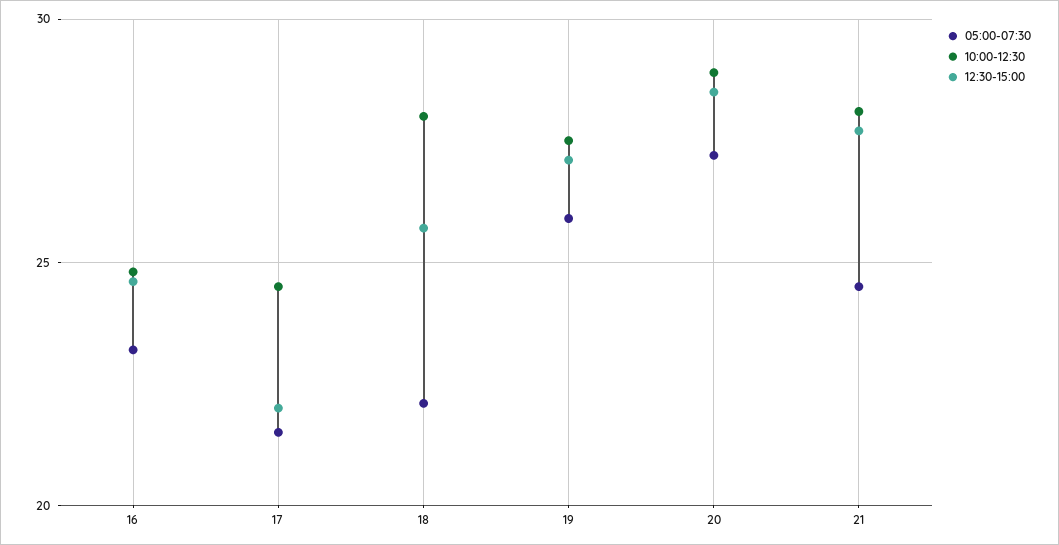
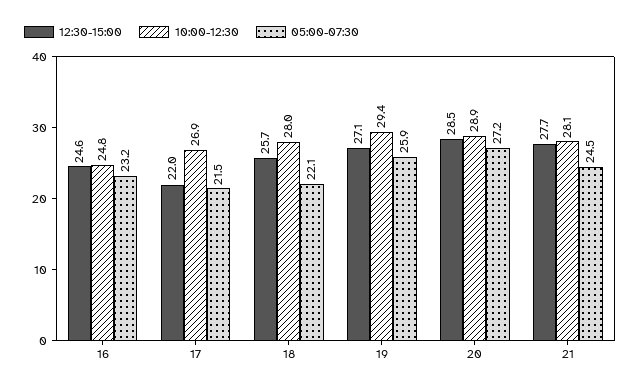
  {
    "05:00-07:30": {
      "16": 23.2,
      "17": 21.5,
      "18": 22.1,
      "19": 25.9,
      "20": 27.2,
      "21": 24.5
    },
    "10:00-12:30": {
      "16": 24.8,
-     "17": 24.5,
+     "17": 26.9,
      "18": 28,
-     "19": 27.5,
+     "19": 29.4,
      "20": 28.9,
      "21": 28.1
    },
    "12:30-15:00": {
      "16": 24.6,
      "17": 22,
      "18": 25.7,
      "19": 27.1,
      "20": 28.5,
      "21": 27.7
    }
  }

